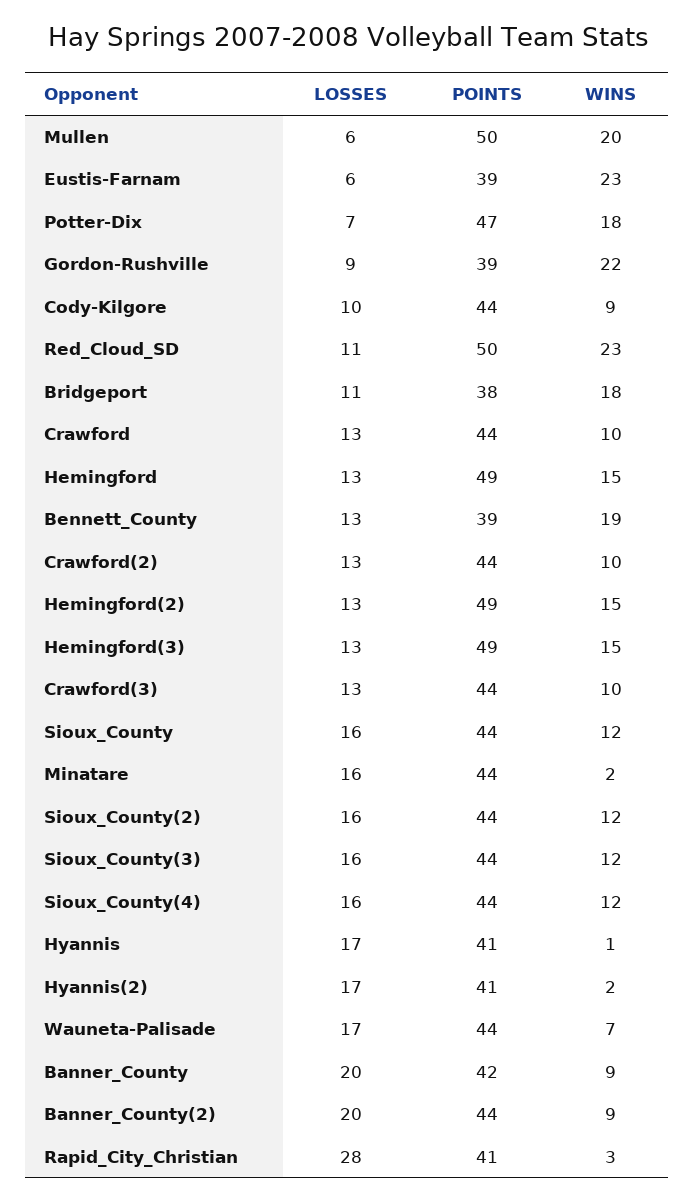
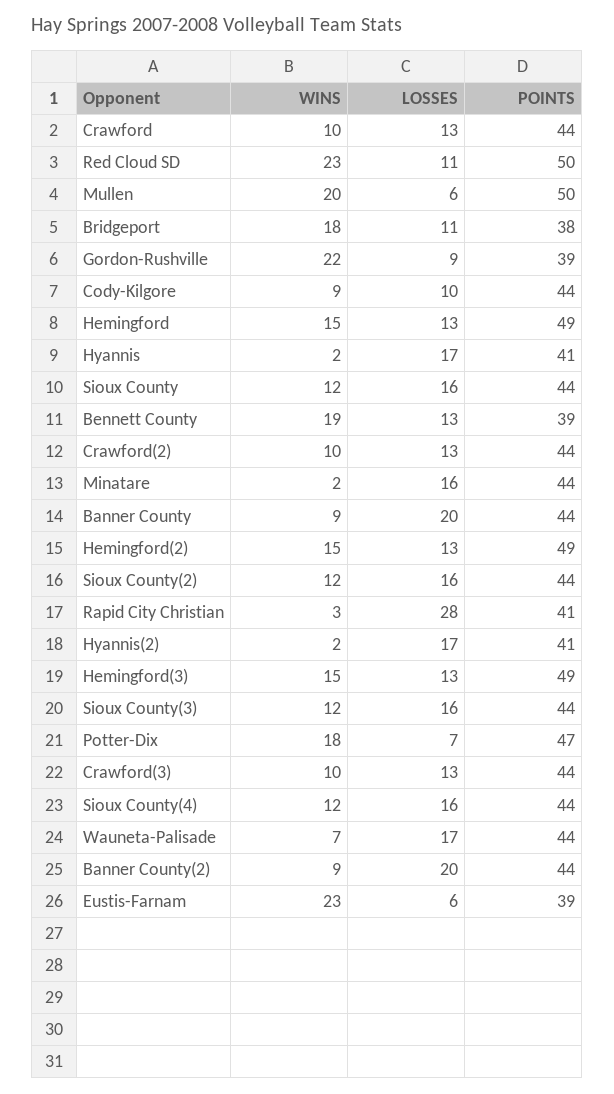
  {
    "LOSSES": {
      "Mullen": 6,
      "Eustis-Farnam": 6,
      "Potter-Dix": 7,
      "Gordon-Rushville": 9,
      "Cody-Kilgore": 10,
      "Red_Cloud_SD": 11,
      "Bridgeport": 11,
      "Crawford": 13,
      "Hemingford": 13,
      "Bennett_County": 13,
      "Crawford(2)": 13,
      "Hemingford(2)": 13,
      "Hemingford(3)": 13,
      "Crawford(3)": 13,
      "Sioux_County": 16,
      "Minatare": 16,
      "Sioux_County(2)": 16,
      "Sioux_County(3)": 16,
      "Sioux_County(4)": 16,
      "Hyannis": 17,
      "Hyannis(2)": 17,
      "Wauneta-Palisade": 17,
      "Banner_County": 20,
      "Banner_County(2)": 20,
      "Rapid_City_Christian": 28
    },
    "POINTS": {
      "Mullen": 50,
      "Eustis-Farnam": 39,
      "Potter-Dix": 47,
      "Gordon-Rushville": 39,
      "Cody-Kilgore": 44,
      "Red_Cloud_SD": 50,
      "Bridgeport": 38,
      "Crawford": 44,
      "Hemingford": 49,
      "Bennett_County": 39,
      "Crawford(2)": 44,
      "Hemingford(2)": 49,
      "Hemingford(3)": 49,
      "Crawford(3)": 44,
      "Sioux_County": 44,
      "Minatare": 44,
      "Sioux_County(2)": 44,
      "Sioux_County(3)": 44,
      "Sioux_County(4)": 44,
      "Hyannis": 41,
      "Hyannis(2)": 41,
      "Wauneta-Palisade": 44,
-     "Banner_County": 42,
+     "Banner_County": 44,
      "Banner_County(2)": 44,
      "Rapid_City_Christian": 41
    },
    "WINS": {
      "Mullen": 20,
      "Eustis-Farnam": 23,
      "Potter-Dix": 18,
      "Gordon-Rushville": 22,
      "Cody-Kilgore": 9,
      "Red_Cloud_SD": 23,
      "Bridgeport": 18,
      "Crawford": 10,
      "Hemingford": 15,
      "Bennett_County": 19,
      "Crawford(2)": 10,
      "Hemingford(2)": 15,
      "Hemingford(3)": 15,
      "Crawford(3)": 10,
      "Sioux_County": 12,
      "Minatare": 2,
      "Sioux_County(2)": 12,
      "Sioux_County(3)": 12,
      "Sioux_County(4)": 12,
-     "Hyannis": 1,
+     "Hyannis": 2,
      "Hyannis(2)": 2,
      "Wauneta-Palisade": 7,
      "Banner_County": 9,
      "Banner_County(2)": 9,
      "Rapid_City_Christian": 3
    }
  }

